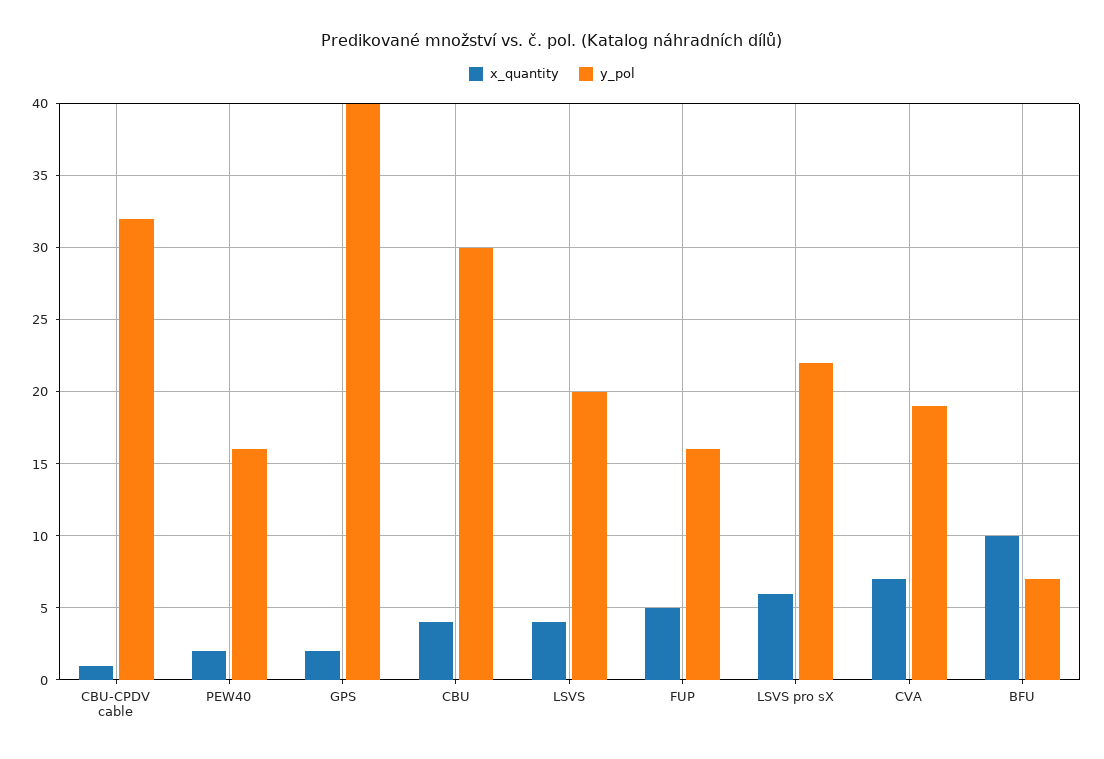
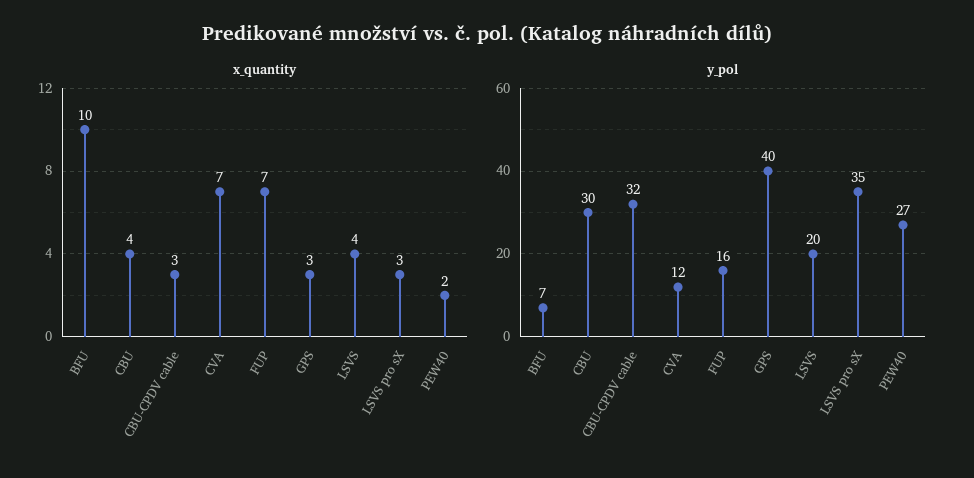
  {
    "x_quantity": {
-     "CBU-CPDV cable": 1,
+     "CBU-CPDV cable": 3,
      "PEW40": 2,
-     "GPS": 2,
+     "GPS": 3,
      "CBU": 4,
      "LSVS": 4,
-     "FUP": 5,
+     "FUP": 7,
-     "LSVS pro sX": 6,
+     "LSVS pro sX": 3,
      "CVA": 7,
      "BFU": 10
    },
    "y_pol": {
      "CBU-CPDV cable": 32,
-     "PEW40": 16,
+     "PEW40": 27,
      "GPS": 40,
      "CBU": 30,
      "LSVS": 20,
      "FUP": 16,
-     "LSVS pro sX": 22,
+     "LSVS pro sX": 35,
-     "CVA": 19,
+     "CVA": 12,
      "BFU": 7
    }
  }

